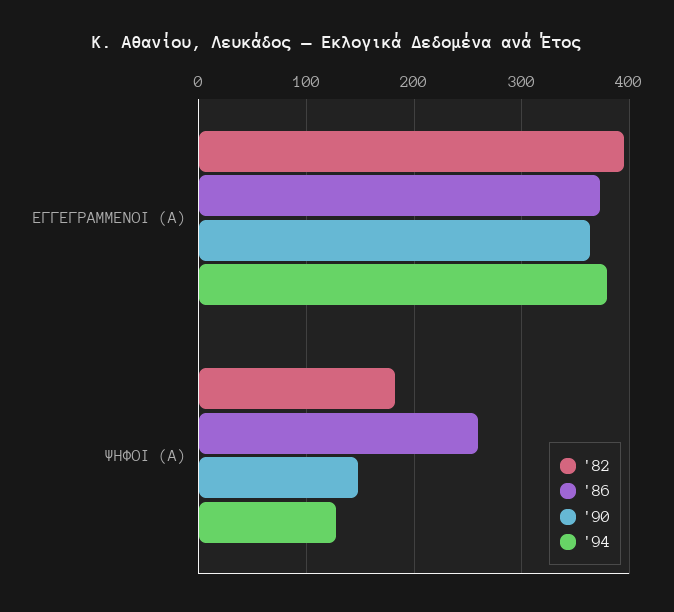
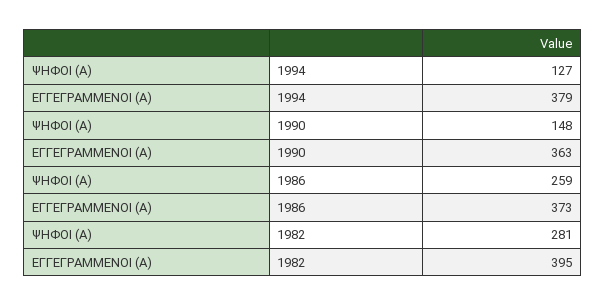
  {
    "'82": {
      "ΕΓΓΕΓΡΑΜΜΕΝΟΙ (Α)": 395,
-     "ΨΗΦΟΙ (Α)": 180
+     "ΨΗΦΟΙ (Α)": 281
    },
    "'86": {
      "ΕΓΓΕΓΡΑΜΜΕΝΟΙ (Α)": 373,
      "ΨΗΦΟΙ (Α)": 259
    },
    "'90": {
      "ΕΓΓΕΓΡΑΜΜΕΝΟΙ (Α)": 363,
      "ΨΗΦΟΙ (Α)": 148
    },
    "'94": {
      "ΕΓΓΕΓΡΑΜΜΕΝΟΙ (Α)": 379,
      "ΨΗΦΟΙ (Α)": 127
    }
  }

